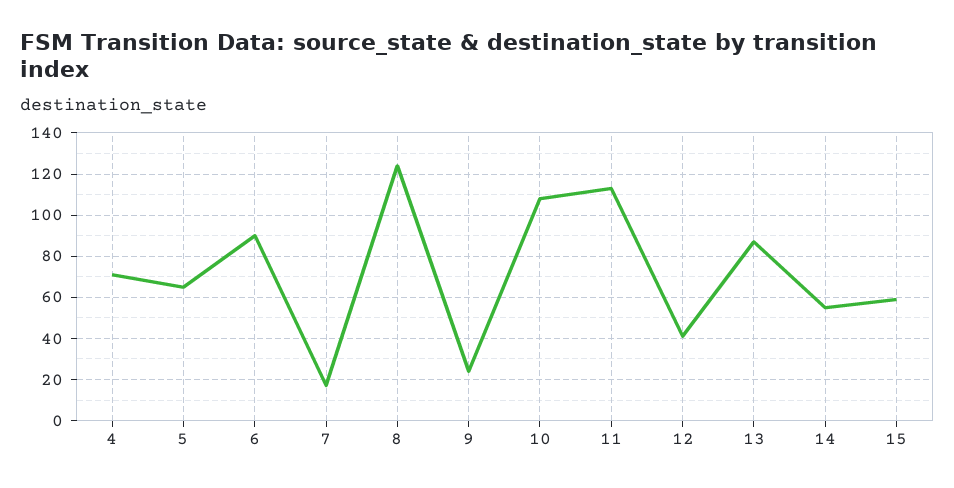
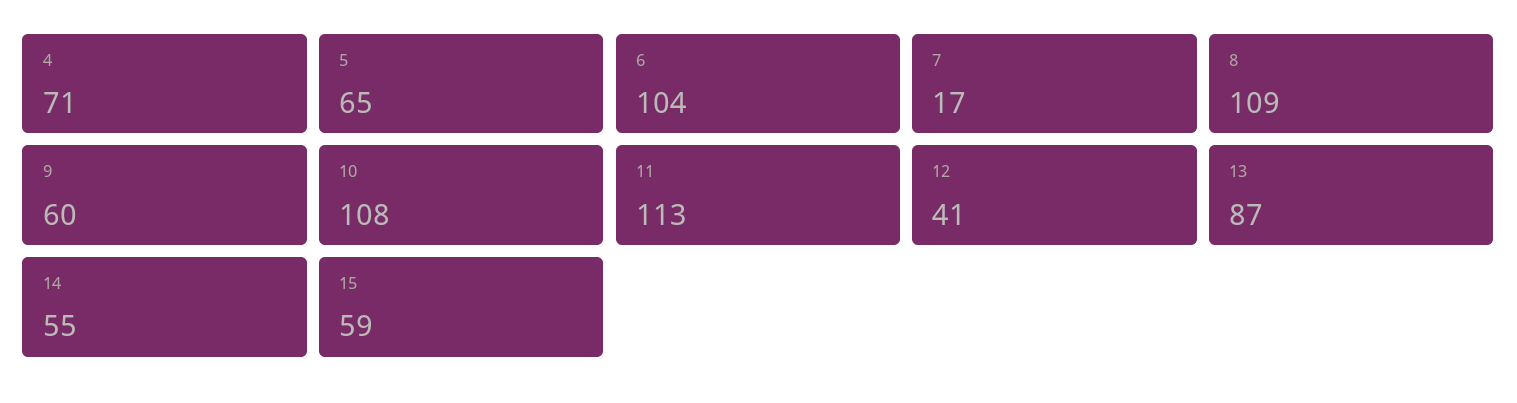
  {
    "4": 71,
    "5": 65,
-   "6": 90,
+   "6": 104,
    "7": 17,
-   "8": 125,
+   "8": 109,
-   "9": 25,
+   "9": 60,
    "10": 108,
    "11": 113,
    "12": 41,
    "13": 87,
    "14": 55,
    "15": 59
  }

